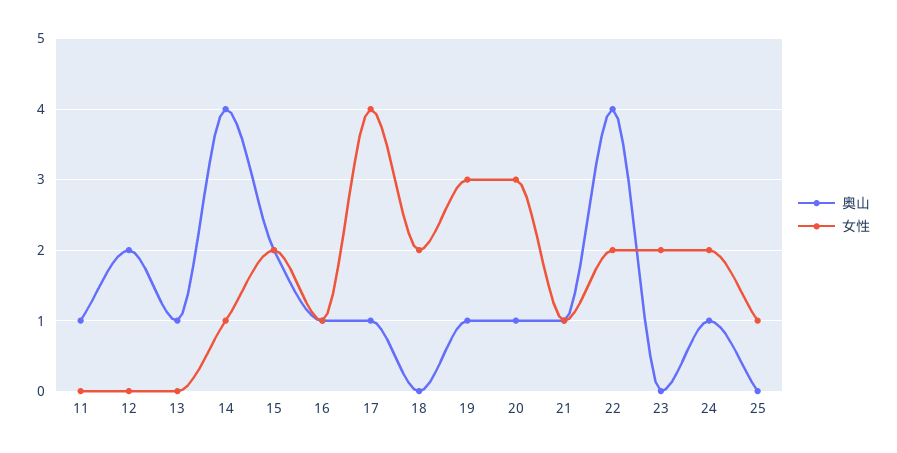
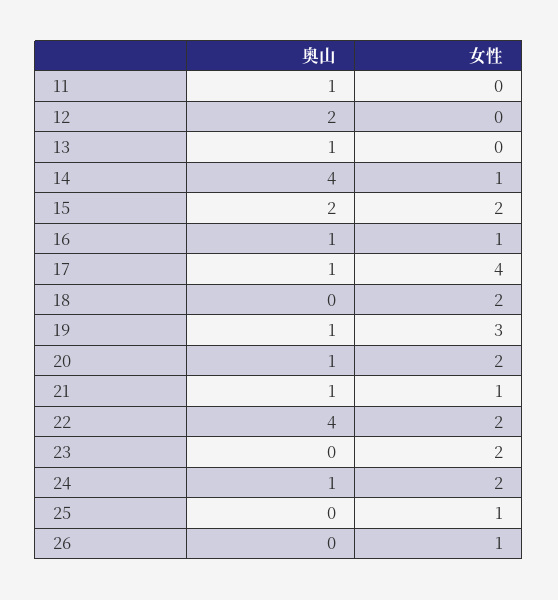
  {
    "奥山": {
      "11": 1,
      "12": 2,
      "13": 1,
      "14": 4,
      "15": 2,
      "16": 1,
      "17": 1,
      "18": 0,
      "19": 1,
      "20": 1,
      "21": 1,
      "22": 4,
      "23": 0,
      "24": 1,
-     "25": 0
+     "25": 0,
+     "26": 0
    },
    "女性": {
      "11": 0,
      "12": 0,
      "13": 0,
      "14": 1,
      "15": 2,
      "16": 1,
      "17": 4,
      "18": 2,
      "19": 3,
-     "20": 3,
+     "20": 2,
      "21": 1,
      "22": 2,
      "23": 2,
      "24": 2,
-     "25": 1
+     "25": 1,
+     "26": 1
    }
  }

